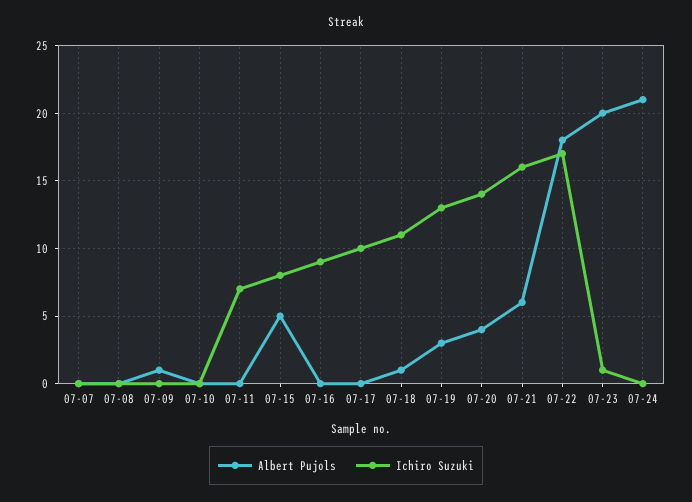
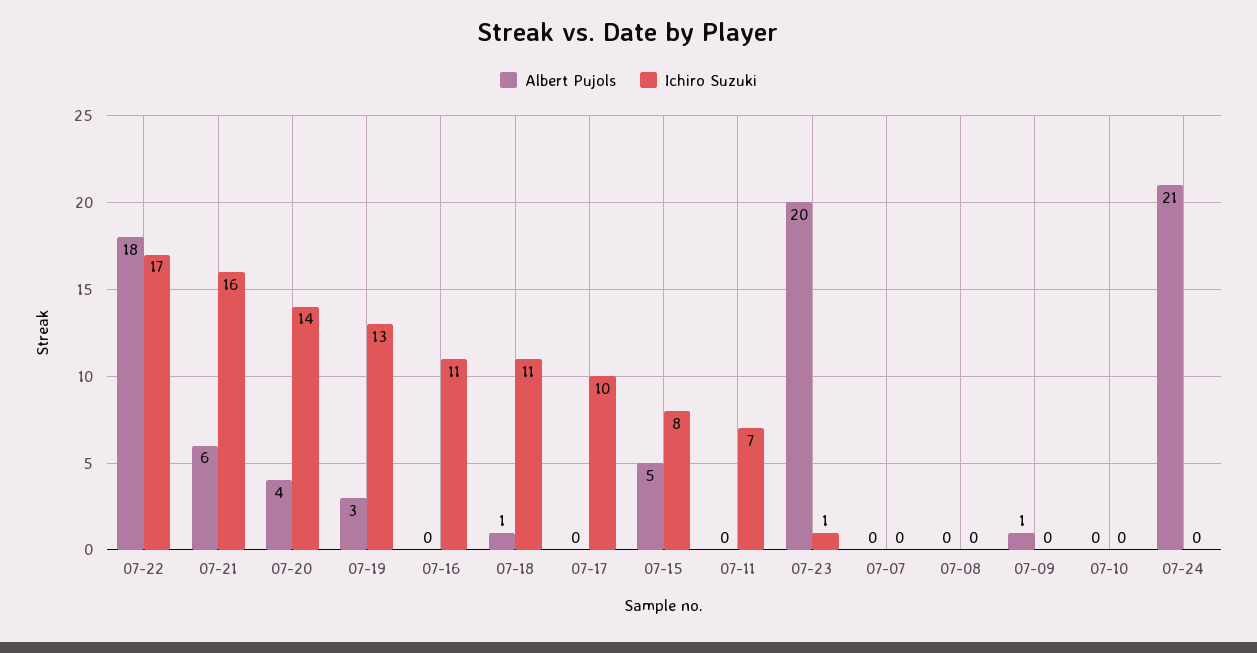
  {
    "Albert Pujols": {
      "07-07": 0,
      "07-08": 0,
      "07-09": 1,
      "07-10": 0,
      "07-11": 0,
      "07-15": 5,
      "07-16": 0,
      "07-17": 0,
      "07-18": 1,
      "07-19": 3,
      "07-20": 4,
      "07-21": 6,
      "07-22": 18,
      "07-23": 20,
      "07-24": 21
    },
    "Ichiro Suzuki": {
      "07-07": 0,
      "07-08": 0,
      "07-09": 0,
      "07-10": 0,
      "07-11": 7,
      "07-15": 8,
-     "07-16": 9,
+     "07-16": 11,
      "07-17": 10,
      "07-18": 11,
      "07-19": 13,
      "07-20": 14,
      "07-21": 16,
      "07-22": 17,
      "07-23": 1,
      "07-24": 0
    }
  }

